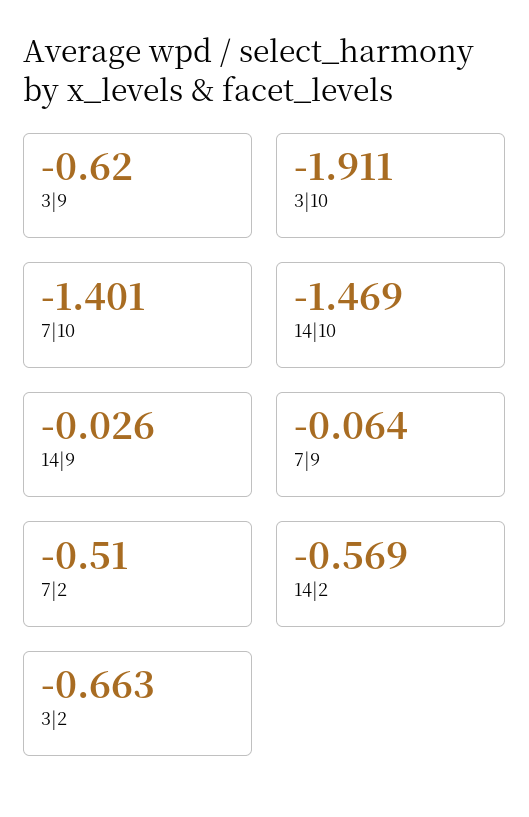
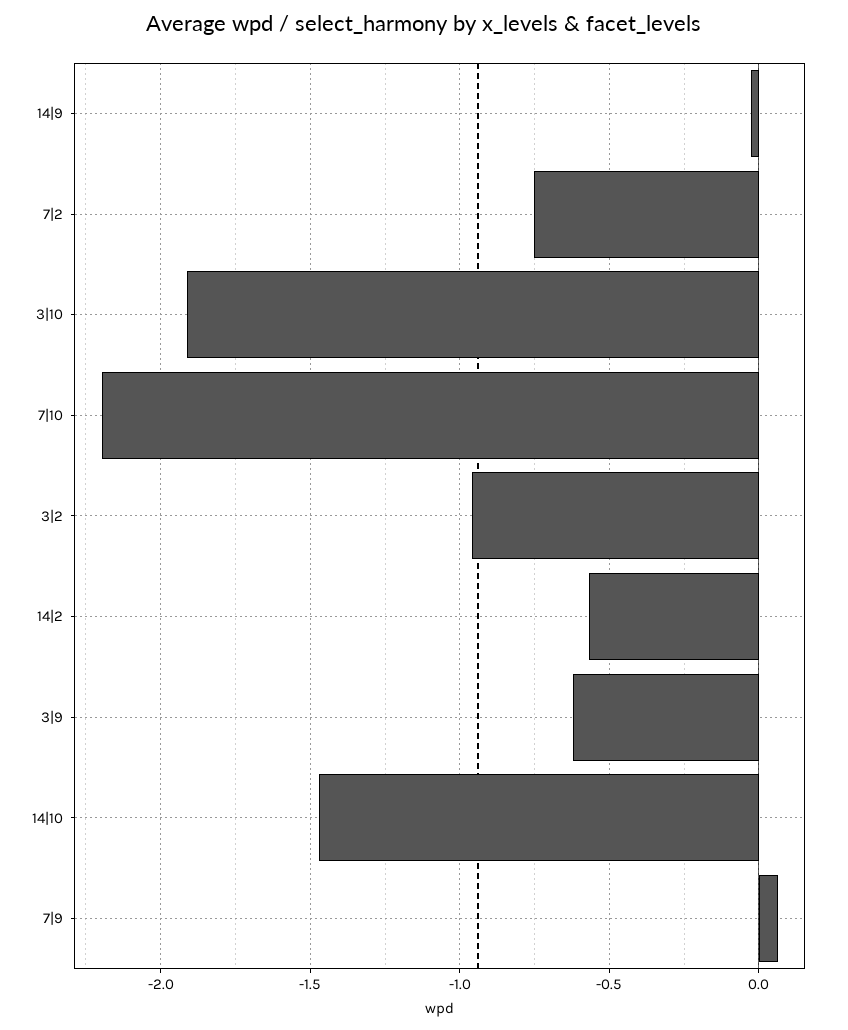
  {
    "3|9": -0.62,
    "3|10": -1.911,
-   "7|10": -1.401,
+   "7|10": -2.2,
    "14|10": -1.469,
    "14|9": -0.026,
-   "7|9": -0.064,
+   "7|9": 0.05,
-   "7|2": -0.51,
+   "7|2": -0.75,
    "14|2": -0.569,
-   "3|2": -0.663
+   "3|2": -0.95
  }

